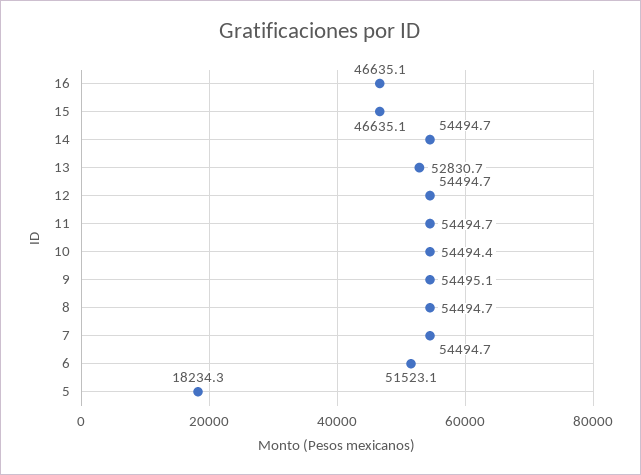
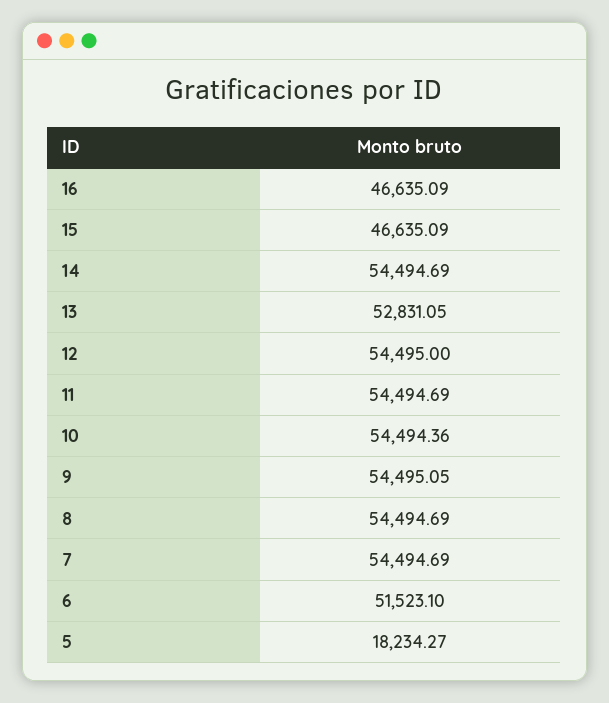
  {
    "16": 46635.09,
    "15": 46635.09,
    "14": 54494.69,
-   "13": 52830.7,
+   "13": 52831.05,
-   "12": 54494.7,
+   "12": 54495,
    "11": 54494.69,
    "10": 54494.36,
    "9": 54495.05,
    "8": 54494.69,
    "7": 54494.69,
    "6": 51523.1,
    "5": 18234.27
  }

